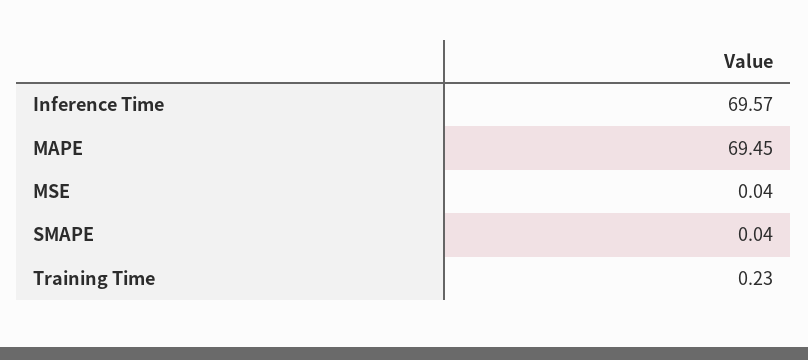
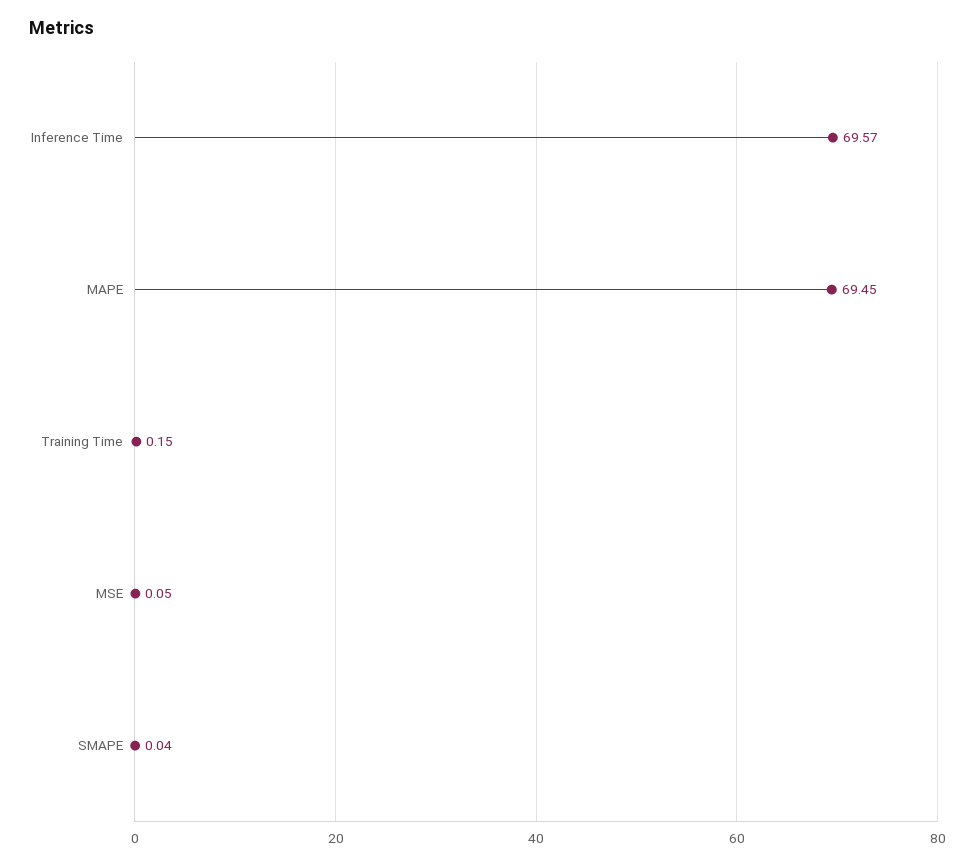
  {
    "Inference Time": 69.57,
    "MAPE": 69.45,
-   "MSE": 0.04,
+   "MSE": 0.05,
    "SMAPE": 0.04,
-   "Training Time": 0.23
+   "Training Time": 0.15
  }

